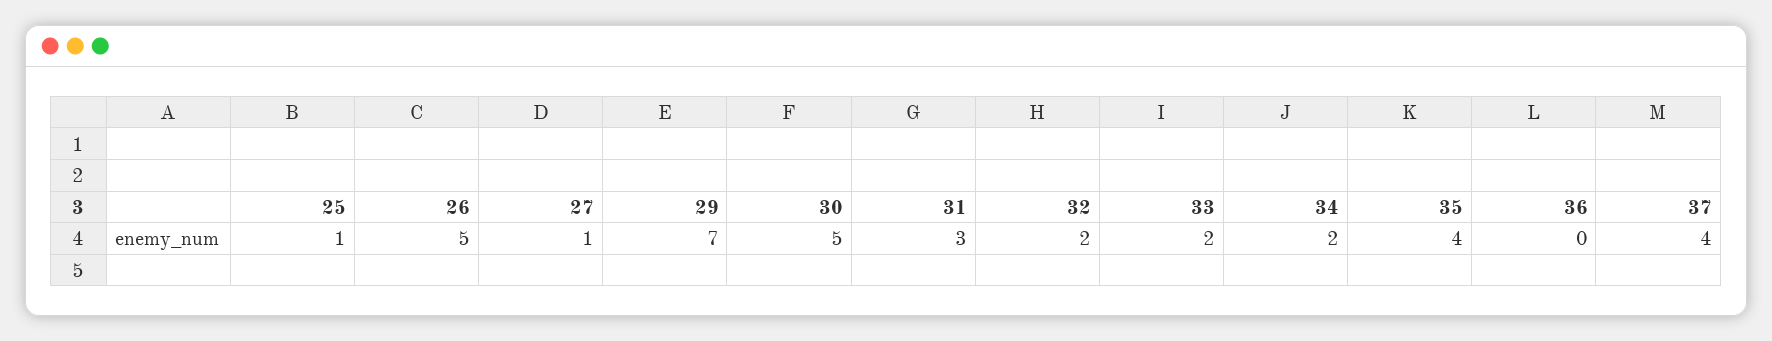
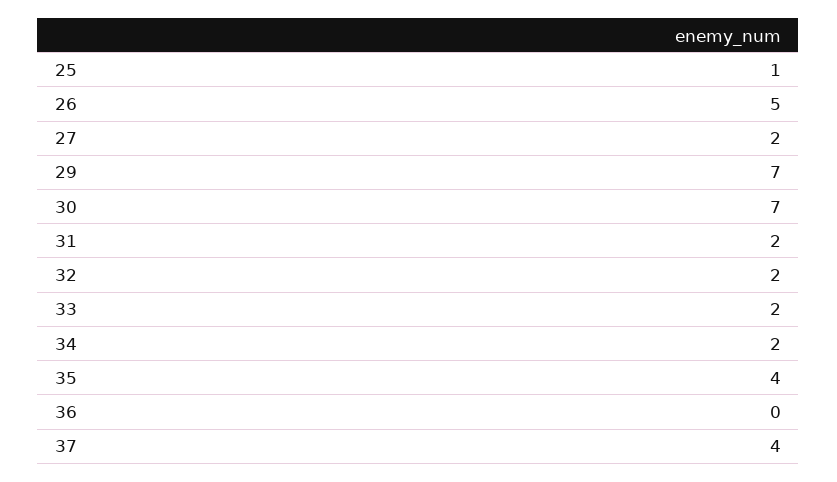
  {
    "25": 1,
    "26": 5,
-   "27": 1,
+   "27": 2,
    "29": 7,
-   "30": 5,
+   "30": 7,
-   "31": 3,
+   "31": 2,
    "32": 2,
    "33": 2,
    "34": 2,
    "35": 4,
    "36": 0,
    "37": 4
  }

